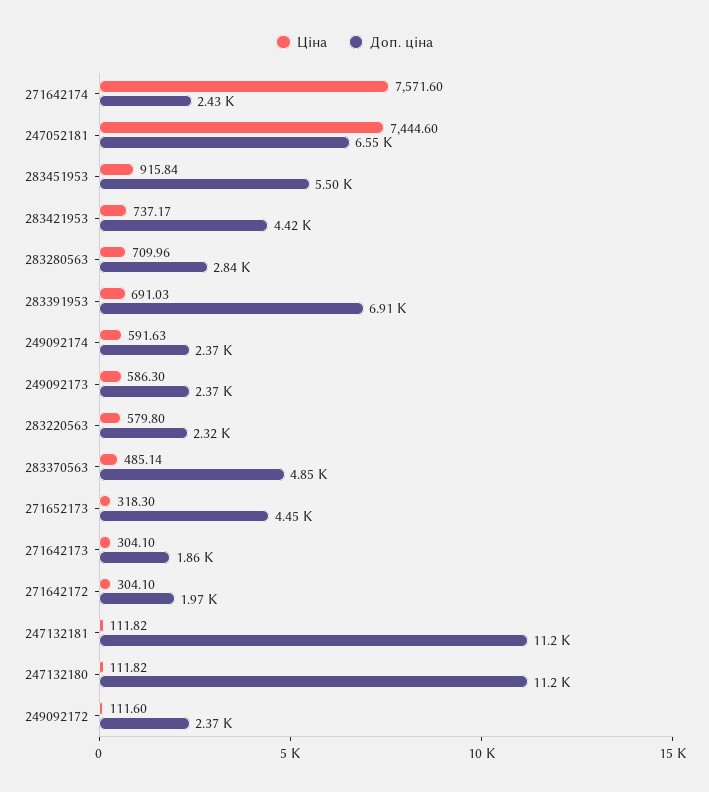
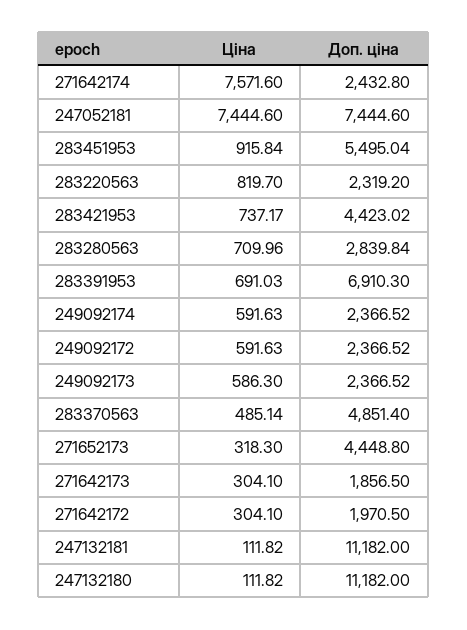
  {
    "Ціна": {
      "271642174": 7571.6,
      "247052181": 7444.6,
      "283451953": 915.84,
      "283421953": 737.17,
      "283280563": 709.96,
      "283391953": 691.03,
      "249092174": 591.63,
      "249092173": 586.3,
-     "283220563": 579.8,
+     "283220563": 819.7,
      "283370563": 485.14,
      "271652173": 318.3,
      "271642173": 304.1,
      "271642172": 304.1,
      "247132181": 111.82,
      "247132180": 111.82,
-     "249092172": 111.6
+     "249092172": 591.63
    },
    "Доп. ціна": {
      "271642174": 2432.8,
-     "247052181": 6550,
+     "247052181": 7444.6,
      "283451953": 5495.04,
      "283421953": 4423.02,
      "283280563": 2839.84,
      "283391953": 6910.3,
      "249092174": 2366.52,
      "249092173": 2366.52,
      "283220563": 2319.2,
      "283370563": 4851.4,
      "271652173": 4448.8,
      "271642173": 1856.5,
      "271642172": 1970.5,
      "247132181": 11182,
      "247132180": 11182,
      "249092172": 2366.52
    }
  }

